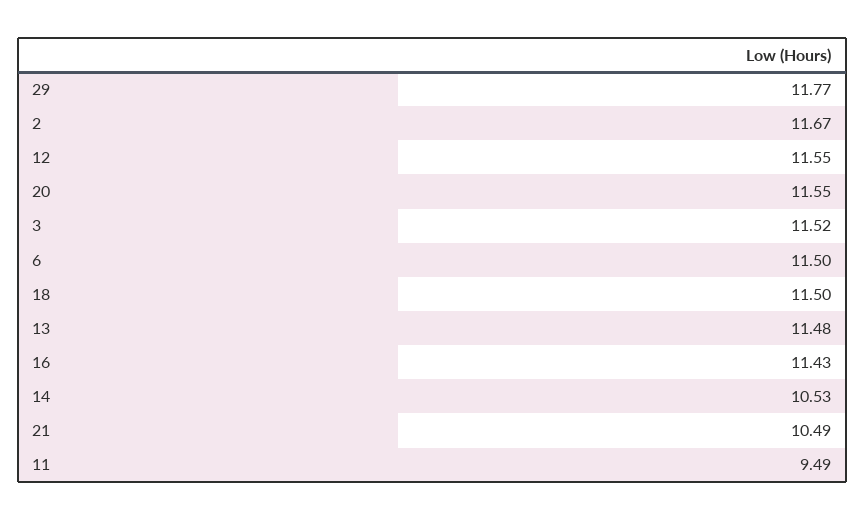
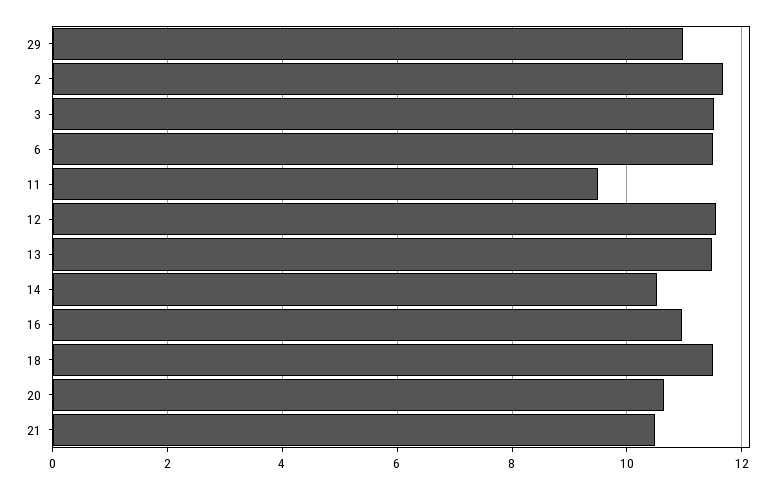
  {
-   "29": 11.77,
+   "29": 11,
    "2": 11.67,
    "12": 11.55,
-   "20": 11.55,
+   "20": 10.6,
    "3": 11.52,
    "6": 11.5,
    "18": 11.5,
    "13": 11.48,
-   "16": 11.43,
+   "16": 11,
    "14": 10.53,
    "21": 10.49,
    "11": 9.49
  }

